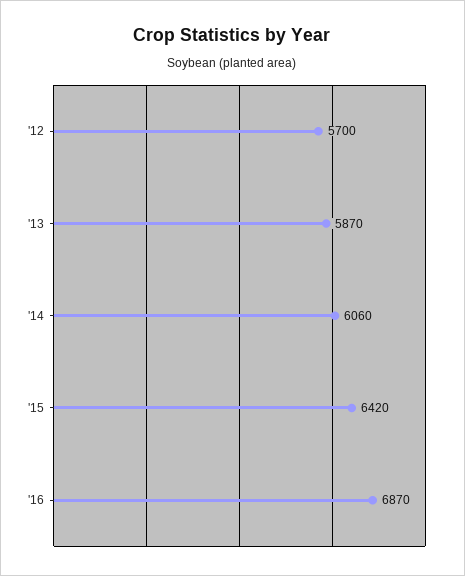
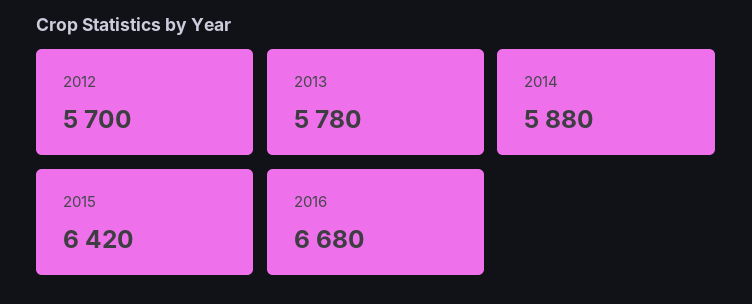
  {
    "'12": 5700,
-   "'13": 5870,
+   "'13": 5780,
-   "'14": 6060,
+   "'14": 5880,
    "'15": 6420,
-   "'16": 6870
+   "'16": 6680
  }

